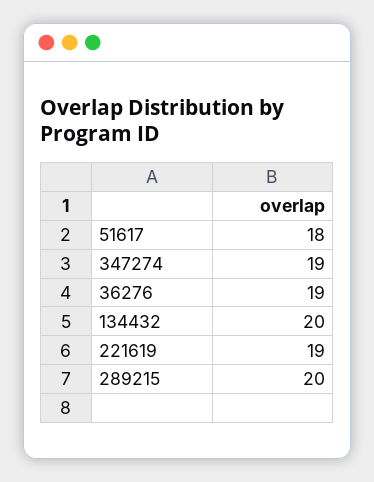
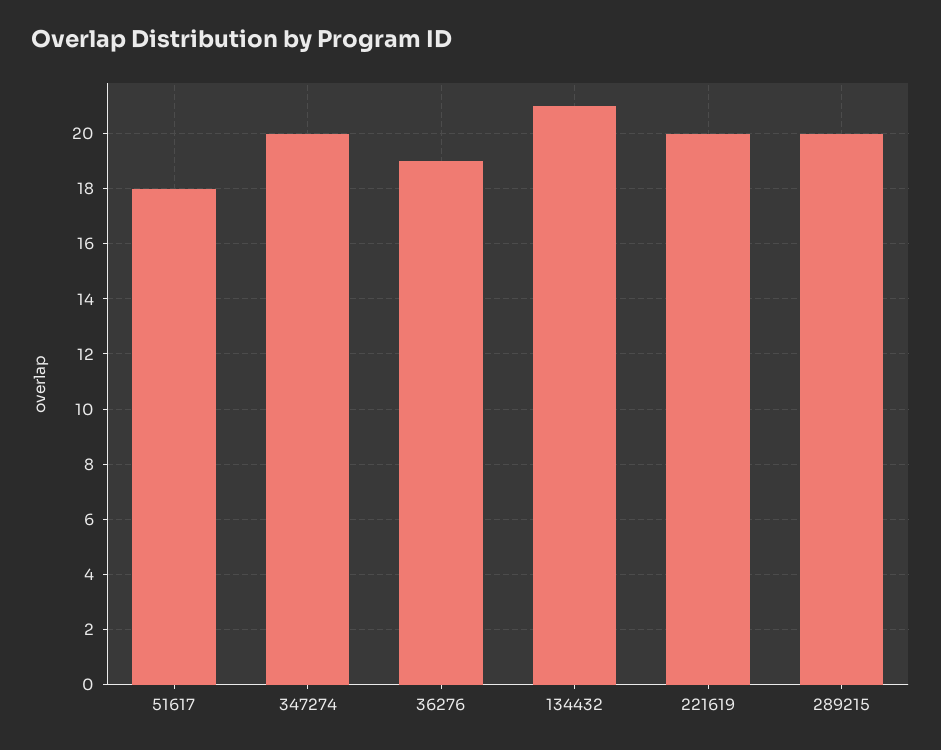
  {
    "51617": 18,
-   "347274": 19,
+   "347274": 20,
    "36276": 19,
-   "134432": 20,
+   "134432": 21,
-   "221619": 19,
+   "221619": 20,
    "289215": 20
  }

